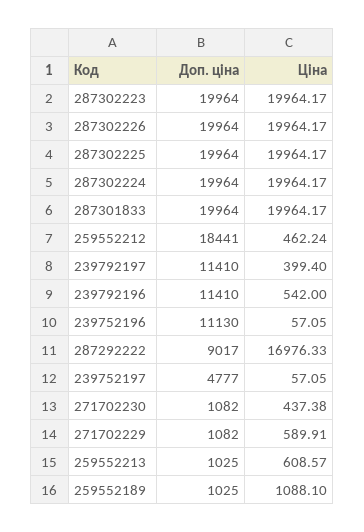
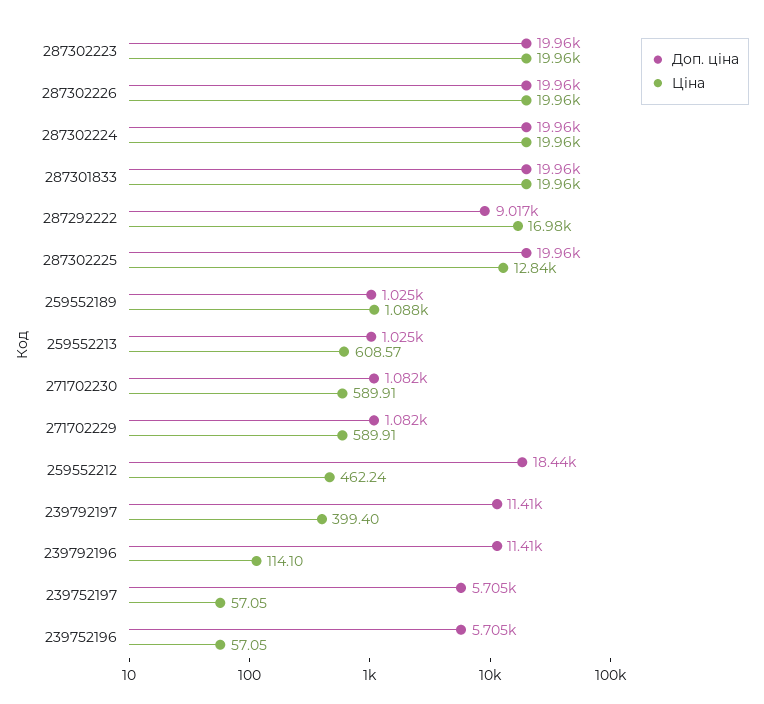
  {
    "Доп. ціна": {
      "287302223": 19964,
      "287302226": 19964,
      "287302225": 19964,
      "287302224": 19964,
      "287301833": 19964,
      "259552212": 18441,
      "239792197": 11410,
      "239792196": 11410,
-     "239752196": 11130,
+     "239752196": 5705,
      "287292222": 9017,
-     "239752197": 4777,
+     "239752197": 5705,
      "271702230": 1082,
      "271702229": 1082,
      "259552213": 1025,
      "259552189": 1025
    },
    "Ціна": {
      "287302223": 19964.17,
      "287302226": 19964.17,
-     "287302225": 19964.17,
+     "287302225": 12840,
      "287302224": 19964.17,
      "287301833": 19964.17,
      "259552212": 462.24,
      "239792197": 399.4,
-     "239792196": 542,
+     "239792196": 114.1,
      "239752196": 57.05,
      "287292222": 16976.33,
      "239752197": 57.05,
-     "271702230": 437.38,
+     "271702230": 589.91,
      "271702229": 589.91,
      "259552213": 608.57,
      "259552189": 1088.1
    }
  }

